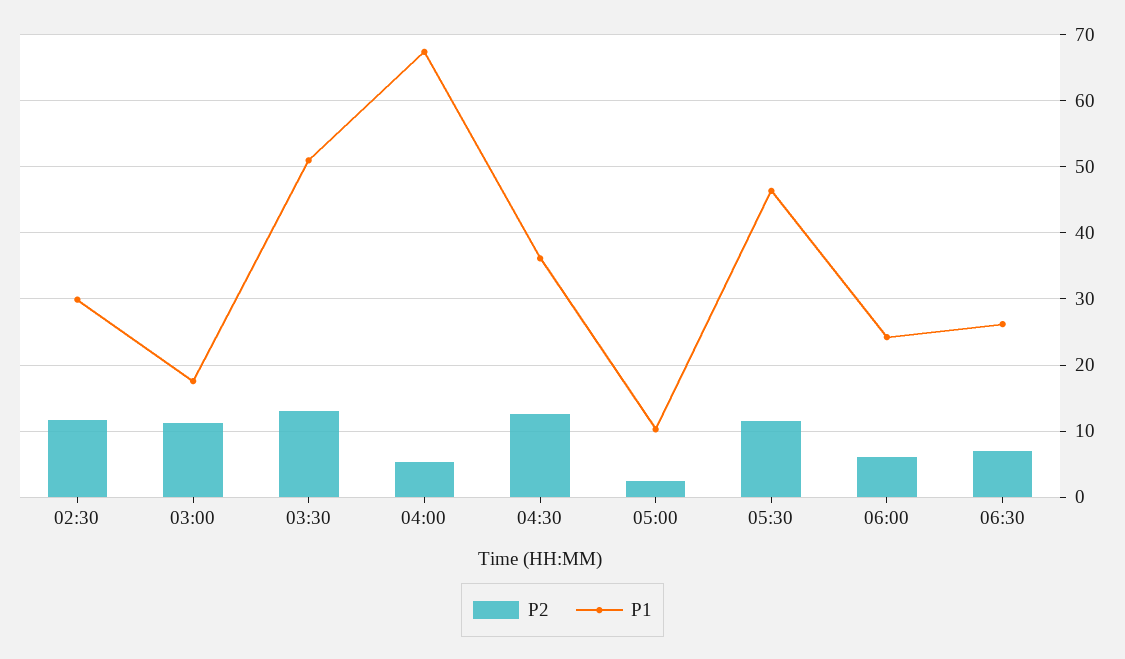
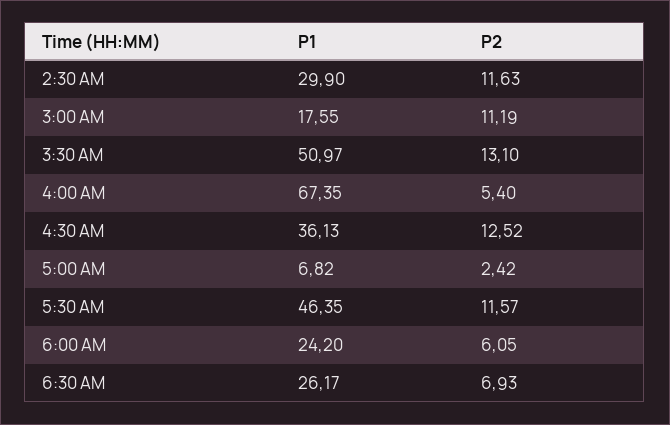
  {
    "P2": {
      "02:30": 11.63,
      "03:00": 11.19,
      "03:30": 13.1,
      "04:00": 5.4,
      "04:30": 12.52,
      "05:00": 2.42,
      "05:30": 11.57,
      "06:00": 6.05,
      "06:30": 6.93
    },
    "P1": {
      "02:30": 29.9,
      "03:00": 17.55,
      "03:30": 50.97,
      "04:00": 67.35,
      "04:30": 36.13,
-     "05:00": 10,
+     "05:00": 6.82,
      "05:30": 46.35,
      "06:00": 24.2,
      "06:30": 26.17
    }
  }

